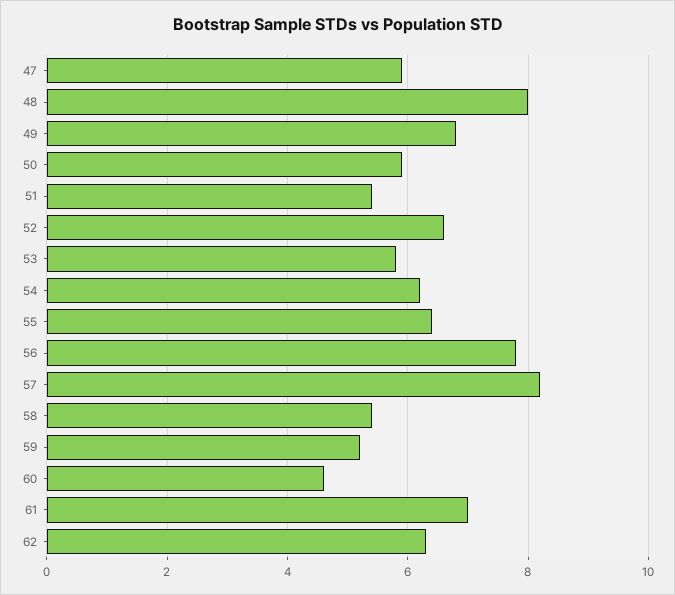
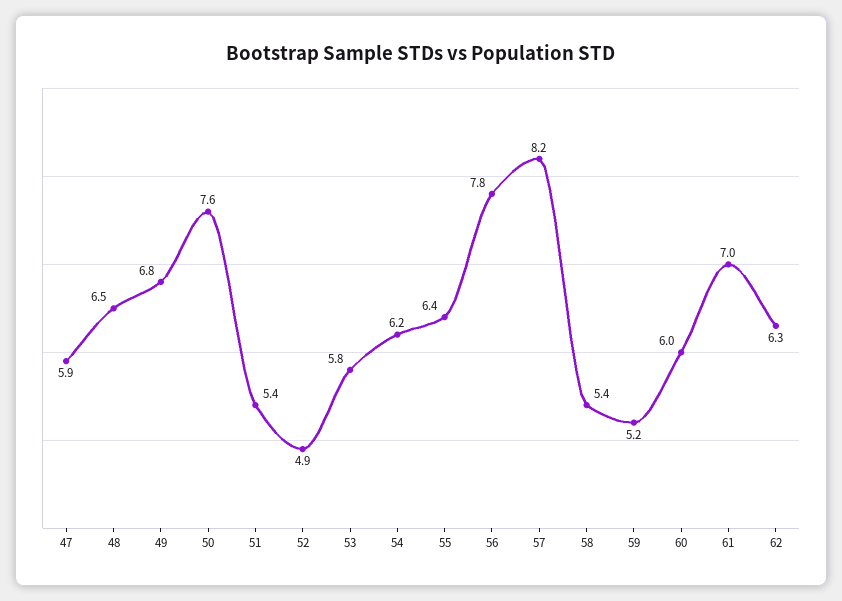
  {
    "47": 5.9,
-   "48": 8,
+   "48": 6.5,
    "49": 6.8,
-   "50": 6,
+   "50": 7.6,
    "51": 5.4,
-   "52": 6.5,
+   "52": 4.9,
    "53": 5.8,
    "54": 6.2,
    "55": 6.4,
    "56": 7.8,
    "57": 8.2,
    "58": 5.4,
    "59": 5.2,
-   "60": 4.5,
+   "60": 6,
    "61": 7,
    "62": 6.3
  }

